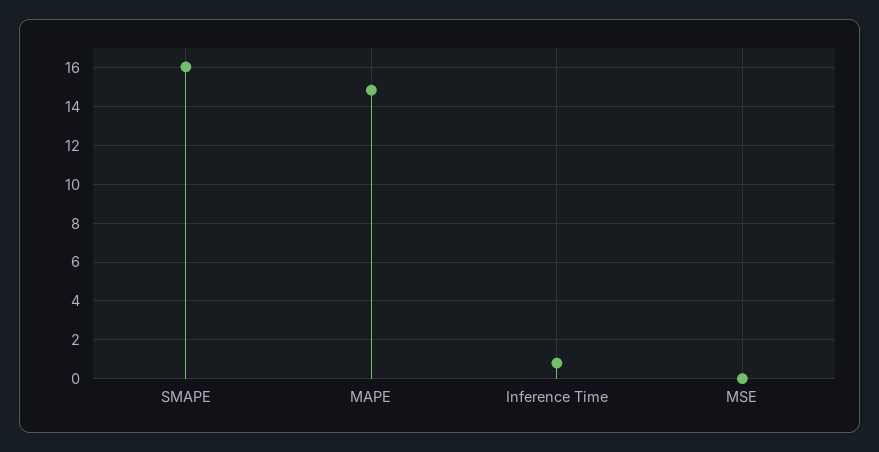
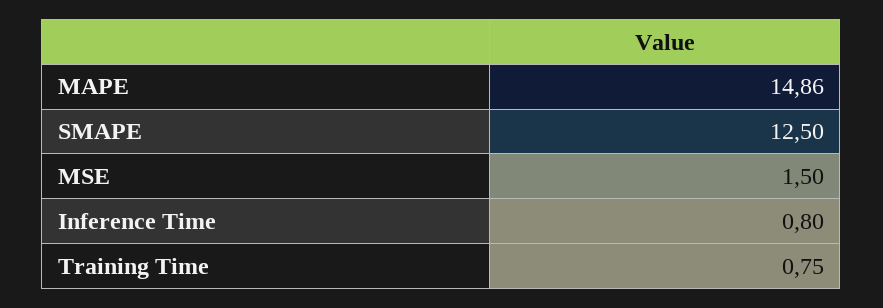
  {
-   "SMAPE": 16,
+   "SMAPE": 12.5,
    "MAPE": 14.86,
    "Inference Time": 0.8,
-   "MSE": 0
+   "MSE": 1.5,
+   "Training Time": 0.75
  }

